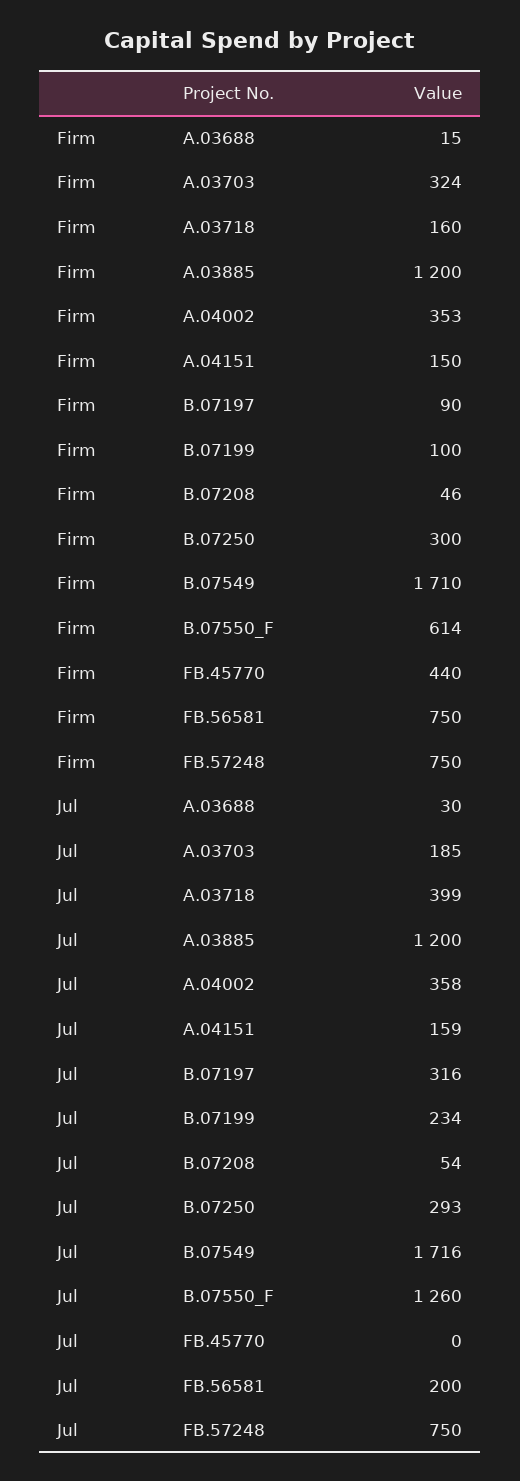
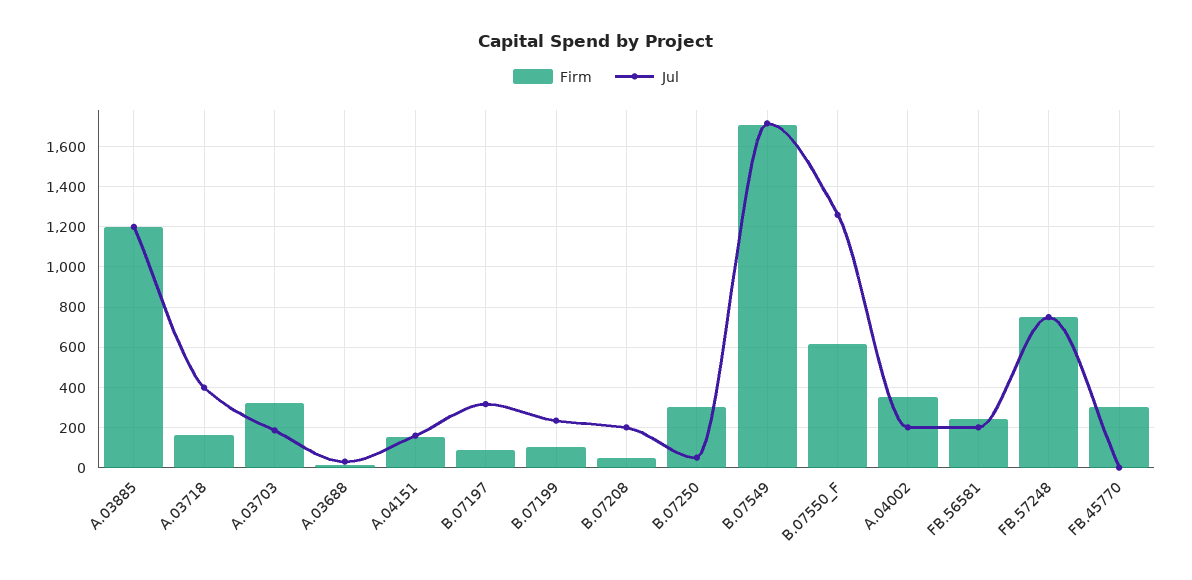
  {
    "Firm": {
      "A.03688": 15,
      "A.03703": 324,
      "A.03718": 160,
      "A.03885": 1200,
      "A.04002": 353,
      "A.04151": 150,
      "B.07197": 90,
      "B.07199": 100,
      "B.07208": 46,
      "B.07250": 300,
      "B.07549": 1710,
      "B.07550_F": 614,
-     "FB.45770": 440,
+     "FB.45770": 300,
-     "FB.56581": 750,
+     "FB.56581": 250,
      "FB.57248": 750
    },
    "Jul": {
      "A.03688": 30,
      "A.03703": 185,
      "A.03718": 399,
      "A.03885": 1200,
-     "A.04002": 358,
+     "A.04002": 200,
      "A.04151": 159,
      "B.07197": 316,
      "B.07199": 234,
-     "B.07208": 54,
+     "B.07208": 200,
-     "B.07250": 293,
+     "B.07250": 50,
      "B.07549": 1716,
      "B.07550_F": 1260,
      "FB.45770": 0,
      "FB.56581": 200,
      "FB.57248": 750
    }
  }

